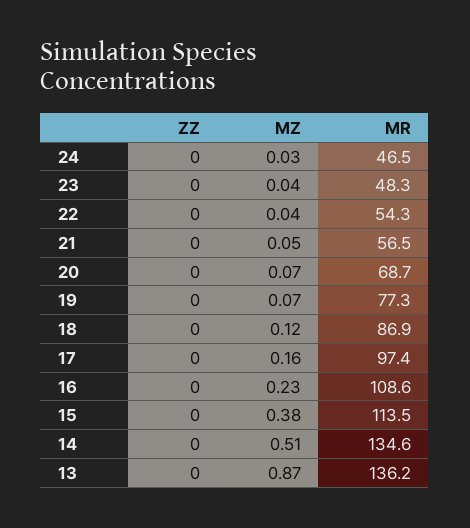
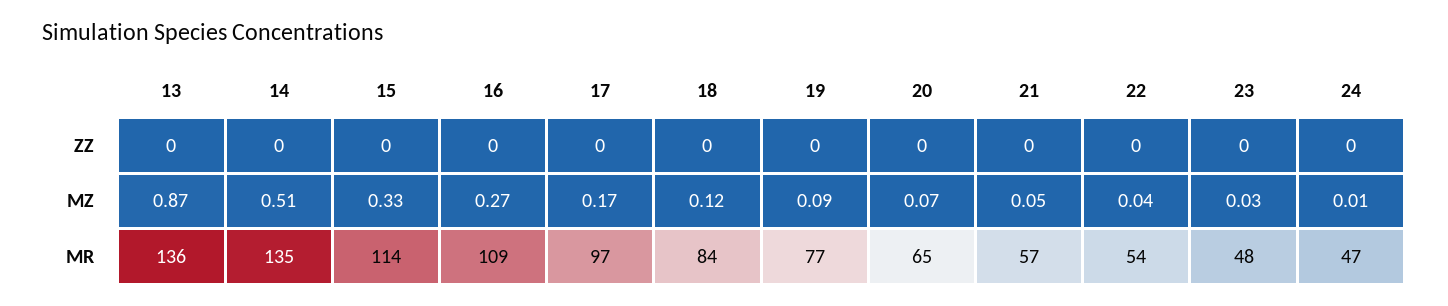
  {
    "ZZ": {
      "24": 0,
      "23": 0,
      "22": 0,
      "21": 0,
      "20": 0,
      "19": 0,
      "18": 0,
      "17": 0,
      "16": 0,
      "15": 0,
      "14": 0,
      "13": 0
    },
    "MZ": {
-     "24": 0.03,
+     "24": 0.01,
-     "23": 0.04,
+     "23": 0.03,
      "22": 0.04,
      "21": 0.05,
      "20": 0.07,
-     "19": 0.07,
+     "19": 0.09,
      "18": 0.12,
-     "17": 0.16,
+     "17": 0.17,
-     "16": 0.23,
+     "16": 0.27,
-     "15": 0.38,
+     "15": 0.33,
      "14": 0.51,
      "13": 0.87
    },
    "MR": {
      "24": 46.5,
      "23": 48.3,
      "22": 54.3,
      "21": 56.5,
-     "20": 68.7,
+     "20": 65,
      "19": 77.3,
-     "18": 86.9,
+     "18": 84,
      "17": 97.4,
      "16": 108.6,
      "15": 113.5,
      "14": 134.6,
      "13": 136.2
    }
  }

